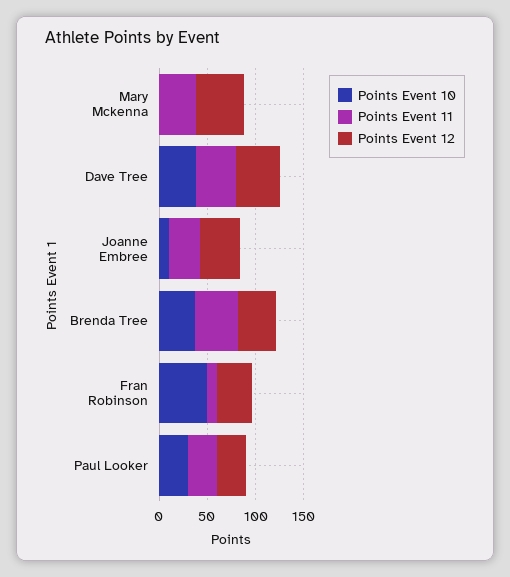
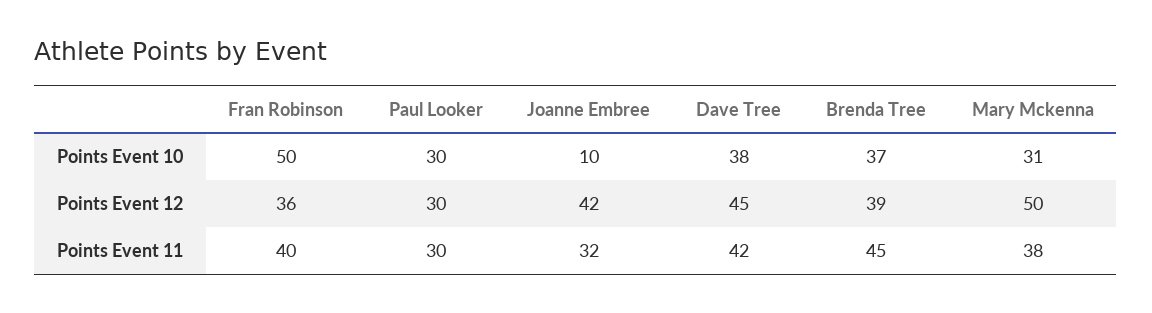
  {
    "Points Event 10": {
-     "Mary Mckenna": 0,
+     "Mary Mckenna": 31,
      "Dave Tree": 38,
      "Joanne Embree": 10,
      "Brenda Tree": 37,
      "Fran Robinson": 50,
      "Paul Looker": 30
    },
    "Points Event 11": {
      "Mary Mckenna": 38,
      "Dave Tree": 42,
      "Joanne Embree": 32,
      "Brenda Tree": 45,
-     "Fran Robinson": 10,
+     "Fran Robinson": 40,
      "Paul Looker": 30
    },
    "Points Event 12": {
      "Mary Mckenna": 50,
      "Dave Tree": 45,
      "Joanne Embree": 42,
      "Brenda Tree": 39,
      "Fran Robinson": 36,
      "Paul Looker": 30
    }
  }

